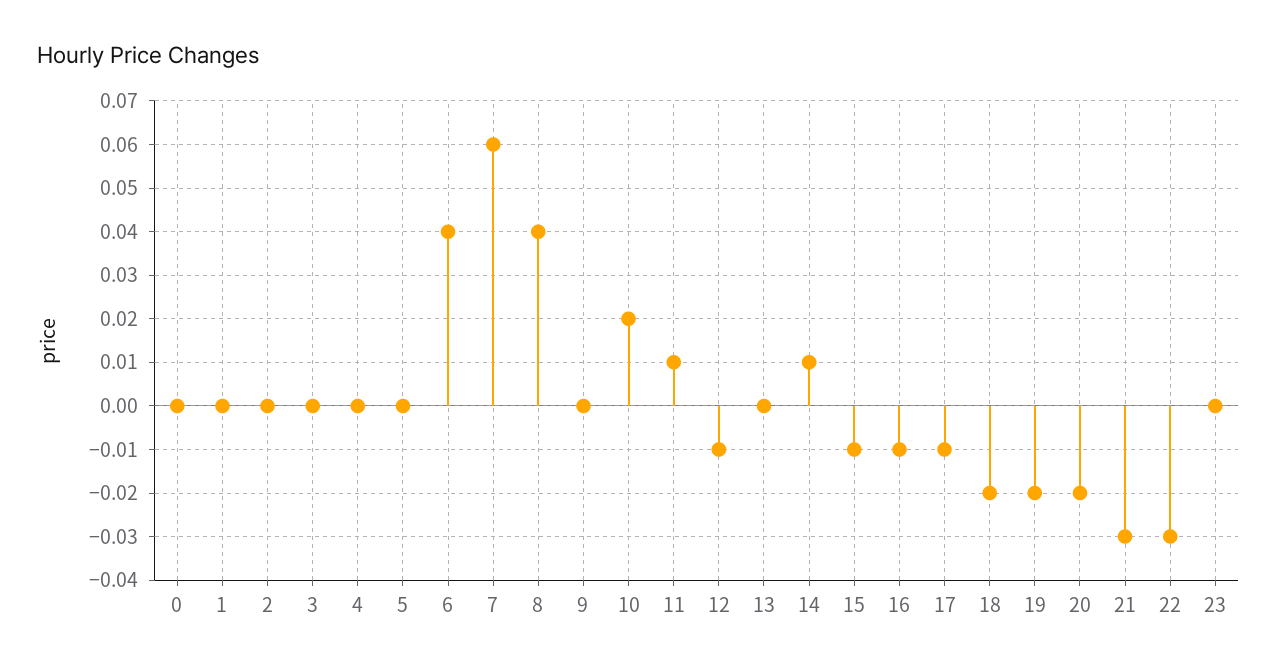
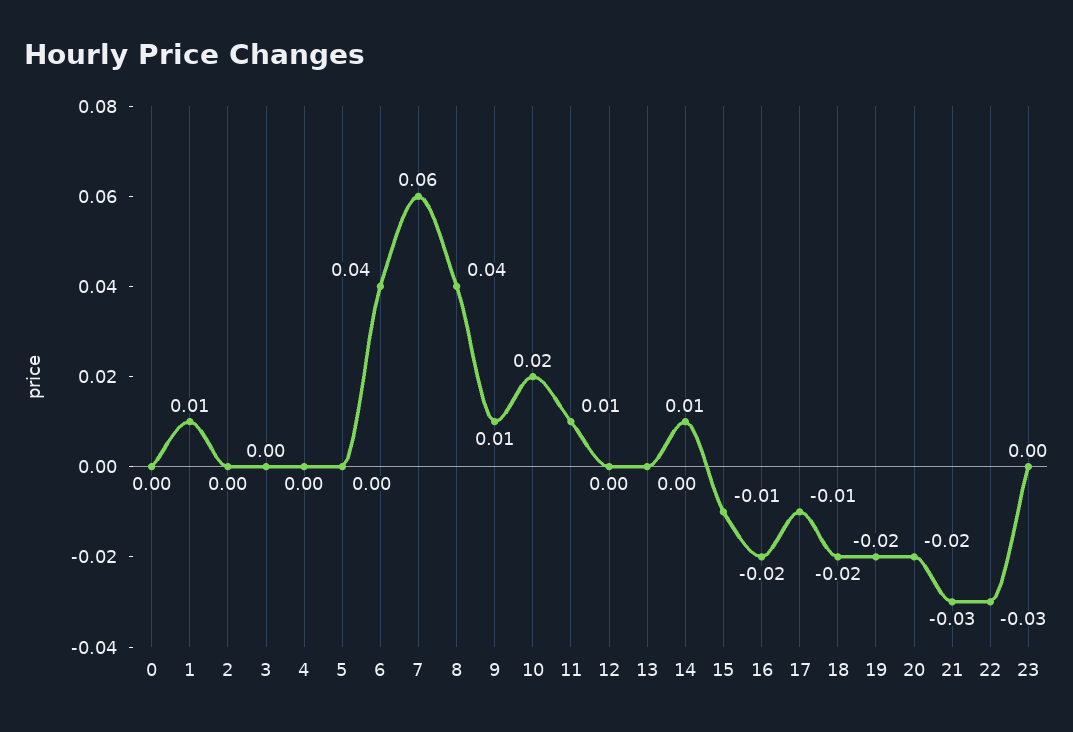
  {
    "0": 0,
-   "1": 0,
+   "1": 0.01,
    "2": 0,
    "3": 0,
    "4": 0,
    "5": 0,
    "6": 0.04,
    "7": 0.06,
    "8": 0.04,
-   "9": 0,
+   "9": 0.01,
    "10": 0.02,
    "11": 0.01,
-   "12": -0.01,
+   "12": 0,
    "13": 0,
    "14": 0.01,
    "15": -0.01,
-   "16": -0.01,
+   "16": -0.02,
    "17": -0.01,
    "18": -0.02,
    "19": -0.02,
    "20": -0.02,
    "21": -0.03,
    "22": -0.03,
    "23": 0
  }

